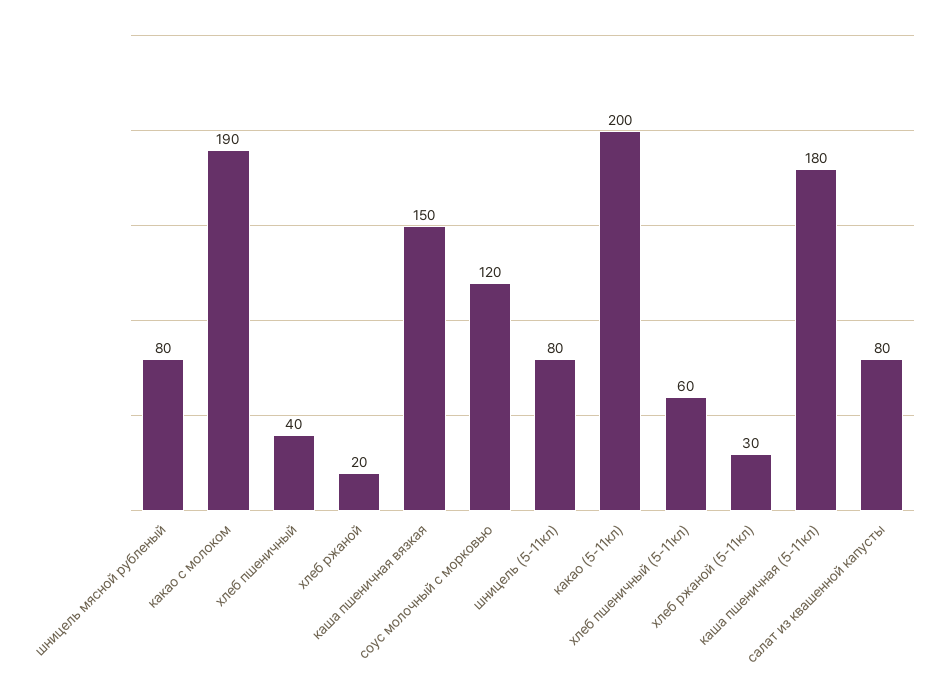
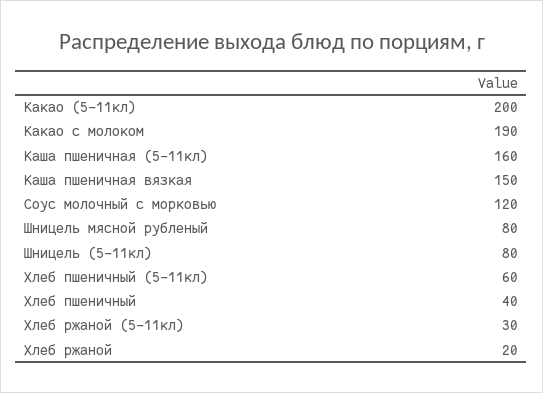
  {
    "шницель мясной рубленый": 80,
    "какао с молоком": 190,
    "хлеб пшеничный": 40,
    "хлеб ржаной": 20,
    "каша пшеничная вязкая": 150,
    "соус молочный с морковью": 120,
    "шницель (5-11кл)": 80,
    "какао (5-11кл)": 200,
    "хлеб пшеничный (5-11кл)": 60,
    "хлеб ржаной (5-11кл)": 30,
-   "каша пшеничная (5-11кл)": 180,
+   "каша пшеничная (5-11кл)": 160
-   "салат из квашенной капусты": 80
  }

